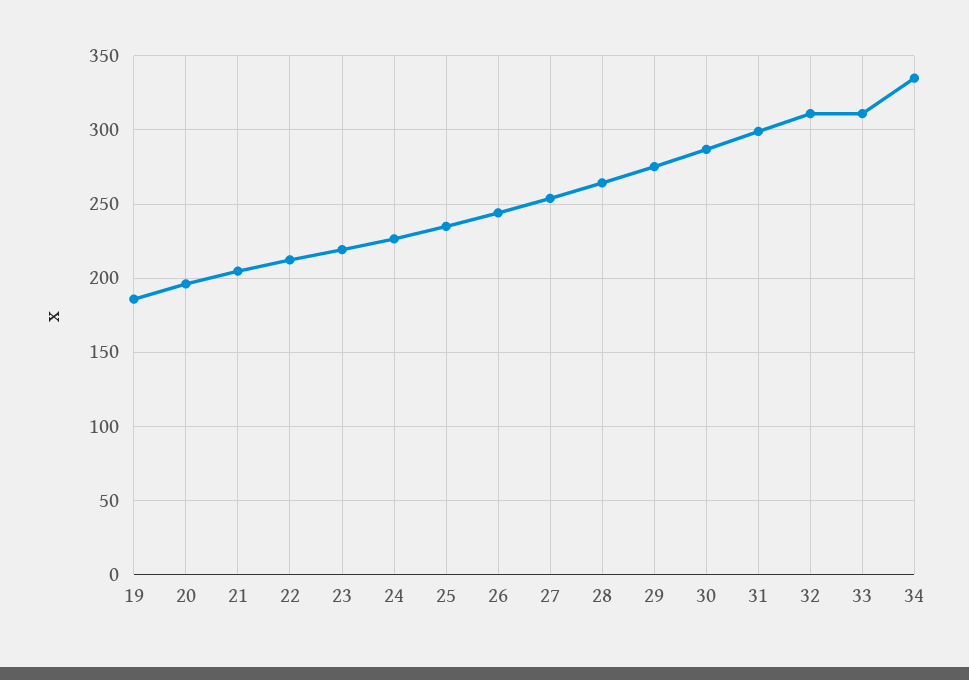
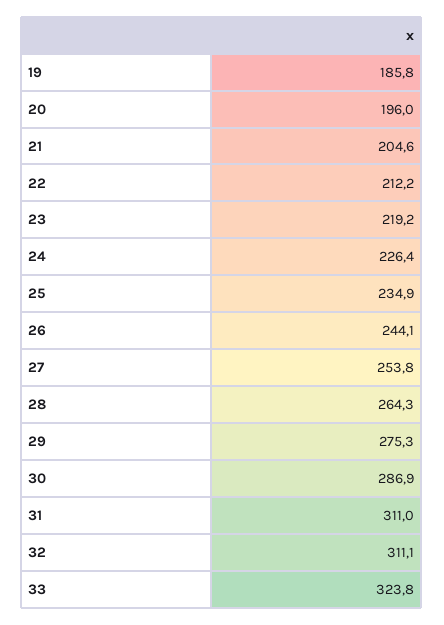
  {
    "19": 185.8,
    "20": 196,
    "21": 204.6,
    "22": 212.2,
    "23": 219.2,
    "24": 226.4,
    "25": 234.9,
    "26": 244.1,
    "27": 253.8,
    "28": 264.3,
    "29": 275.3,
    "30": 286.9,
-   "31": 300,
+   "31": 311,
    "32": 311.1,
-   "33": 310,
+   "33": 323.8
-   "34": 335
  }

